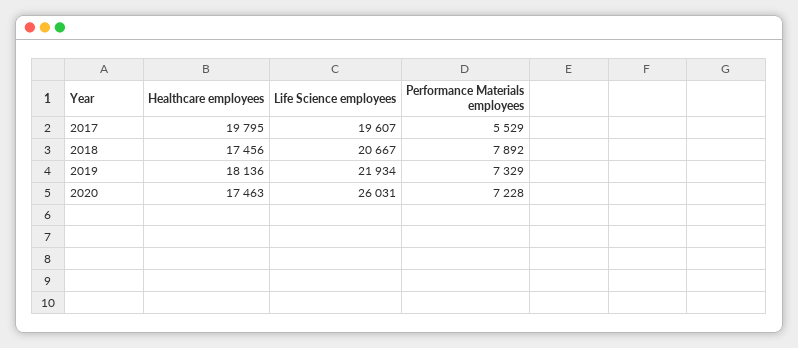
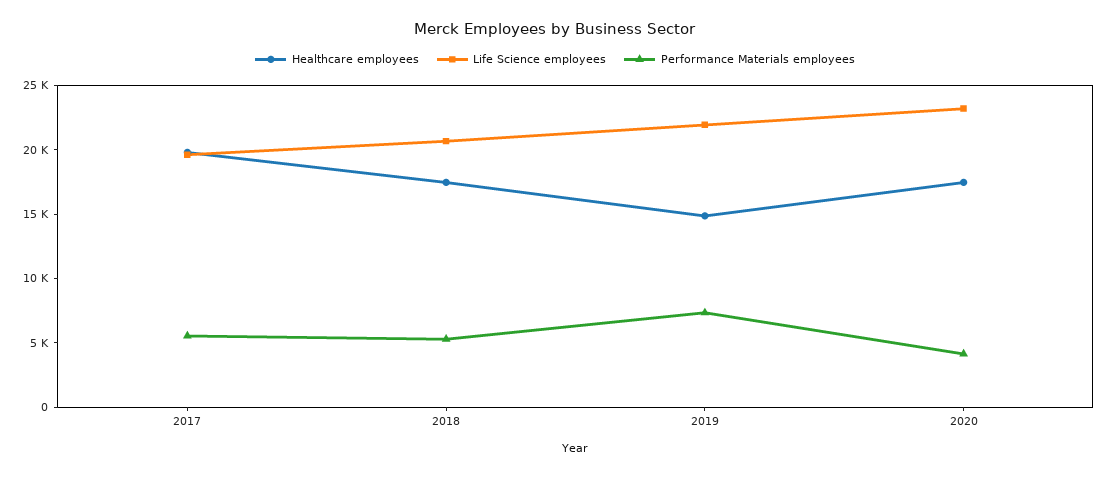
  {
    "Healthcare employees": {
      "2017": 19795,
      "2018": 17456,
-     "2019": 18136,
+     "2019": 15000,
      "2020": 17463
    },
    "Life Science employees": {
      "2017": 19607,
      "2018": 20667,
      "2019": 21934,
-     "2020": 26031
+     "2020": 23000
    },
    "Performance Materials employees": {
      "2017": 5529,
-     "2018": 7892,
+     "2018": 5000,
      "2019": 7329,
-     "2020": 7228
+     "2020": 4000
    }
  }

